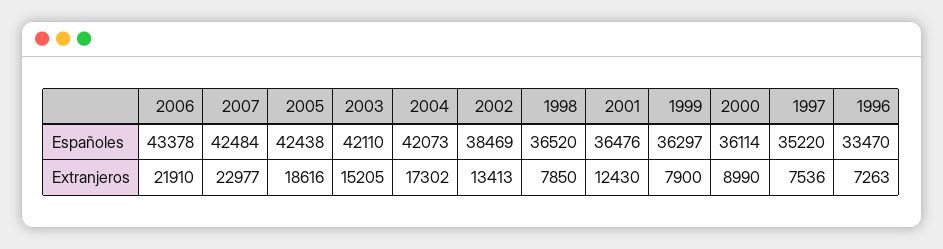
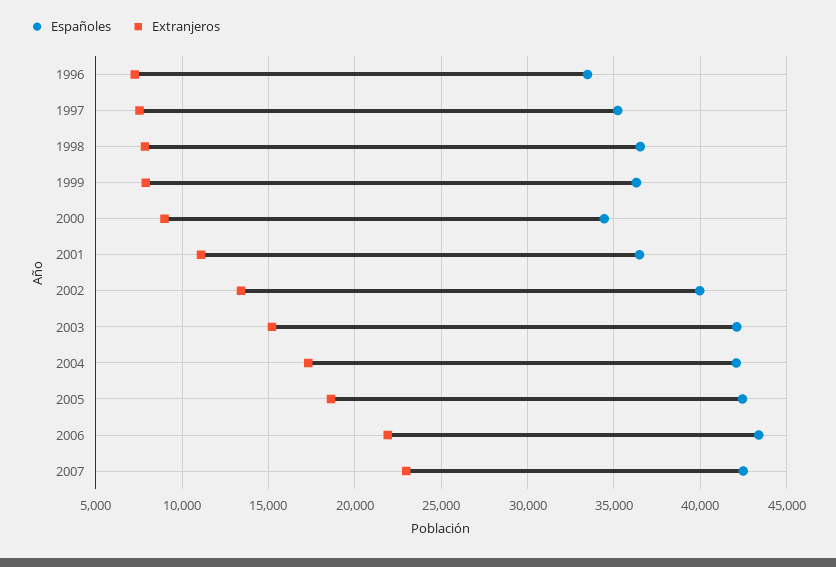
  {
    "Españoles": {
      "2006": 43378,
      "2007": 42484,
      "2005": 42438,
      "2003": 42110,
      "2004": 42073,
-     "2002": 38469,
+     "2002": 40000,
      "1998": 36520,
      "2001": 36476,
      "1999": 36297,
-     "2000": 36114,
+     "2000": 34500,
      "1997": 35220,
      "1996": 33470
    },
    "Extranjeros": {
      "2006": 21910,
      "2007": 22977,
      "2005": 18616,
      "2003": 15205,
      "2004": 17302,
      "2002": 13413,
      "1998": 7850,
-     "2001": 12430,
+     "2001": 11000,
      "1999": 7900,
      "2000": 8990,
      "1997": 7536,
      "1996": 7263
    }
  }

